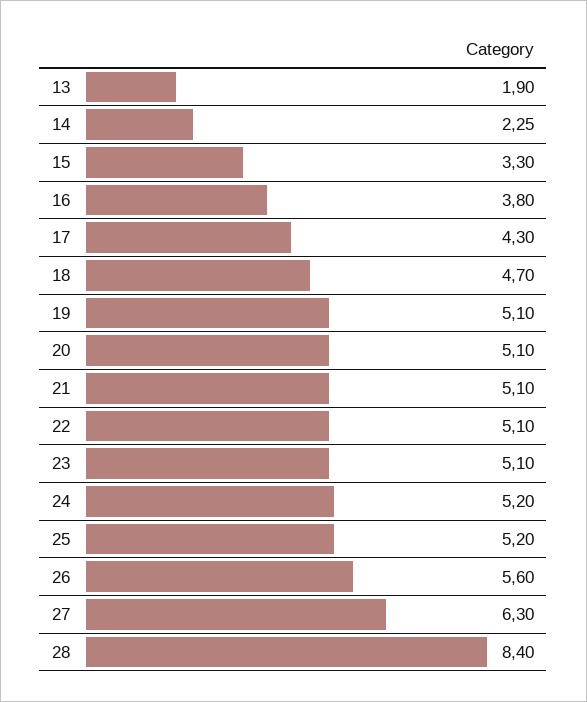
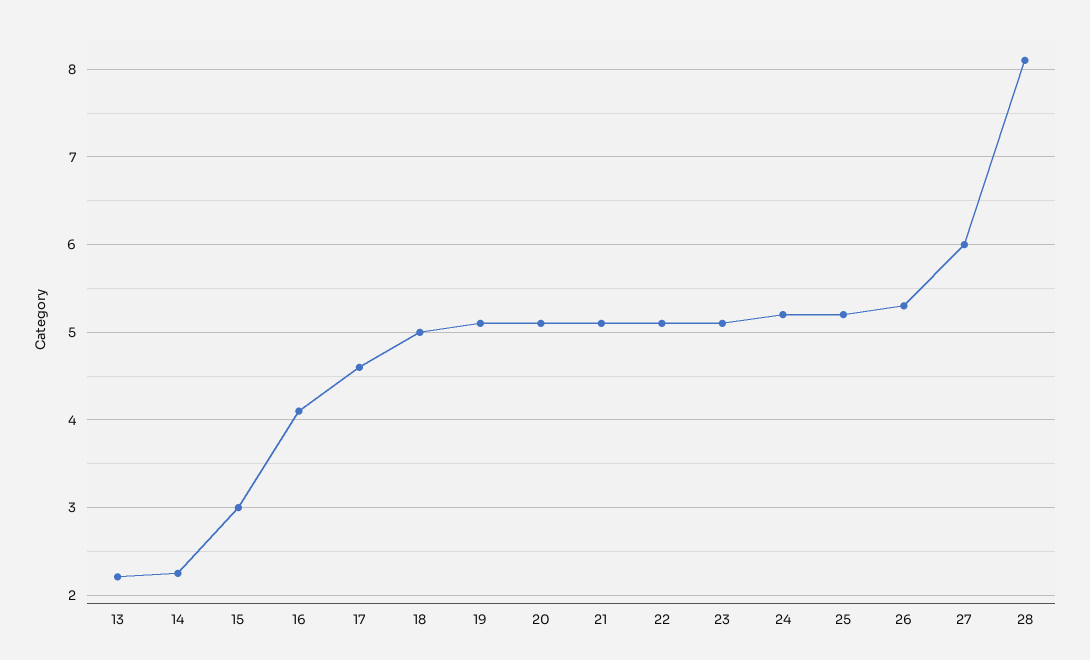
  {
-   "13": 1.9,
+   "13": 2.2,
    "14": 2.25,
-   "15": 3.3,
+   "15": 3,
-   "16": 3.8,
+   "16": 4.1,
-   "17": 4.3,
+   "17": 4.6,
-   "18": 4.7,
+   "18": 5,
    "19": 5.1,
    "20": 5.1,
    "21": 5.1,
    "22": 5.1,
    "23": 5.1,
    "24": 5.2,
    "25": 5.2,
-   "26": 5.6,
+   "26": 5.3,
-   "27": 6.3,
+   "27": 6,
-   "28": 8.4
+   "28": 8.1
  }

